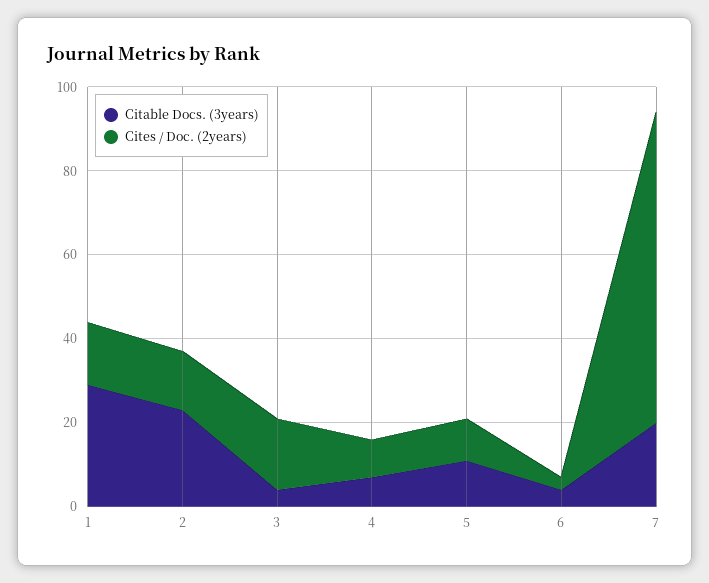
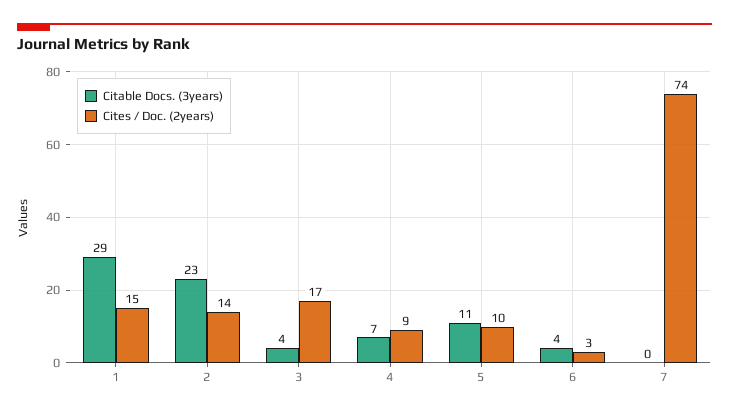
  {
    "Citable Docs. (3years)": {
      "1": 29,
      "2": 23,
      "3": 4,
      "4": 7,
      "5": 11,
      "6": 4,
-     "7": 20
+     "7": 0
    },
    "Cites / Doc. (2years)": {
      "1": 15,
      "2": 14,
      "3": 17,
      "4": 9,
      "5": 10,
      "6": 3,
      "7": 74
    }
  }

